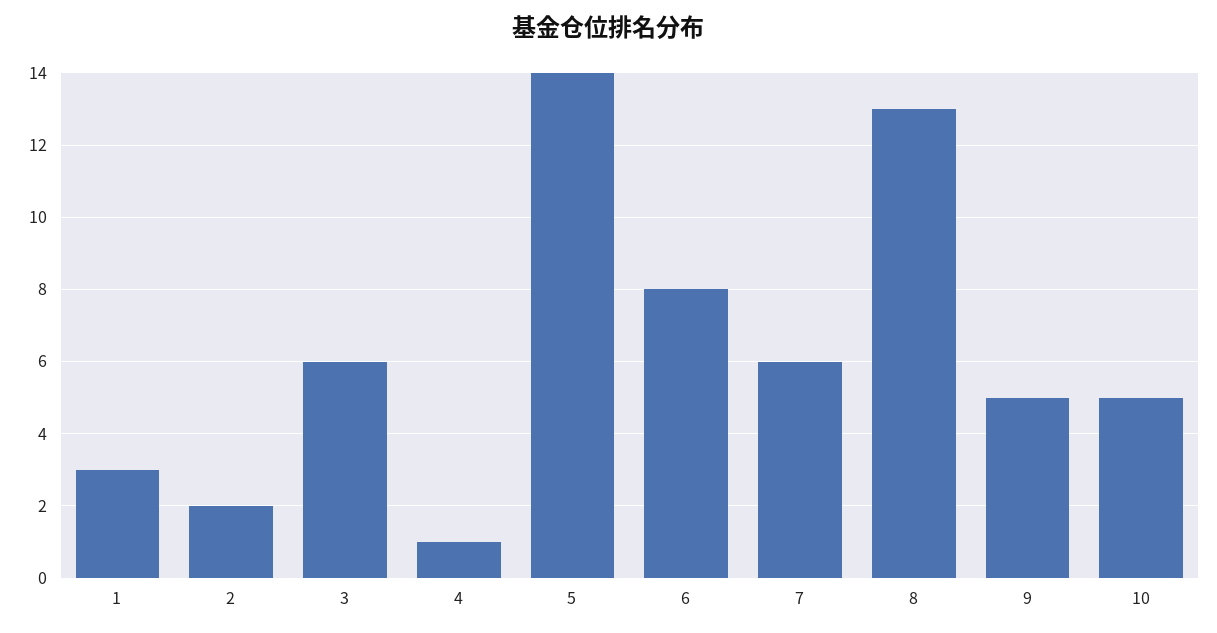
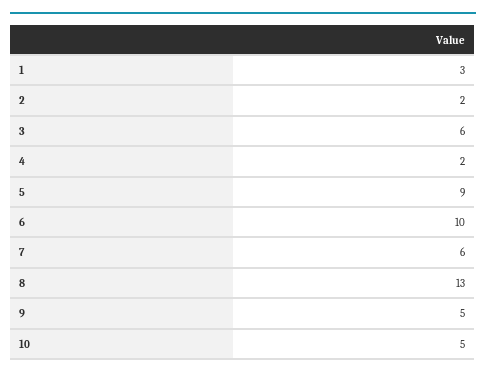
  {
    "1": 3,
    "2": 2,
    "3": 6,
-   "4": 1,
+   "4": 2,
-   "5": 14,
+   "5": 9,
-   "6": 8,
+   "6": 10,
    "7": 6,
    "8": 13,
    "9": 5,
    "10": 5
  }

